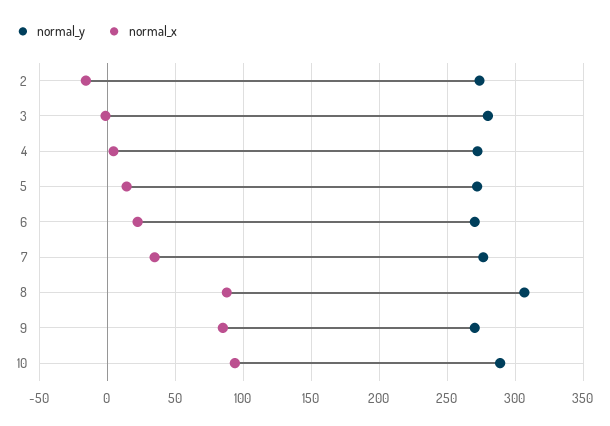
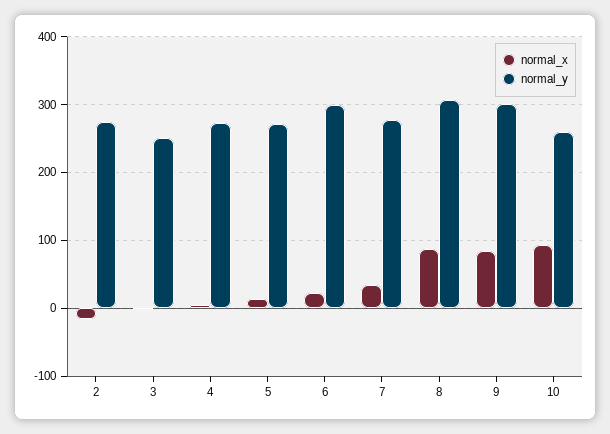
  {
    "normal_y": {
      "2": 275,
-     "3": 280,
+     "3": 250,
      "4": 270,
      "5": 270,
-     "6": 270,
+     "6": 300,
      "7": 275,
      "8": 305,
-     "9": 270,
+     "9": 300,
-     "10": 290
+     "10": 260
    },
    "normal_x": {
      "2": -15,
      "3": 0,
      "4": 5,
      "5": 15,
      "6": 20,
      "7": 35,
      "8": 90,
      "9": 85,
      "10": 95
    }
  }

